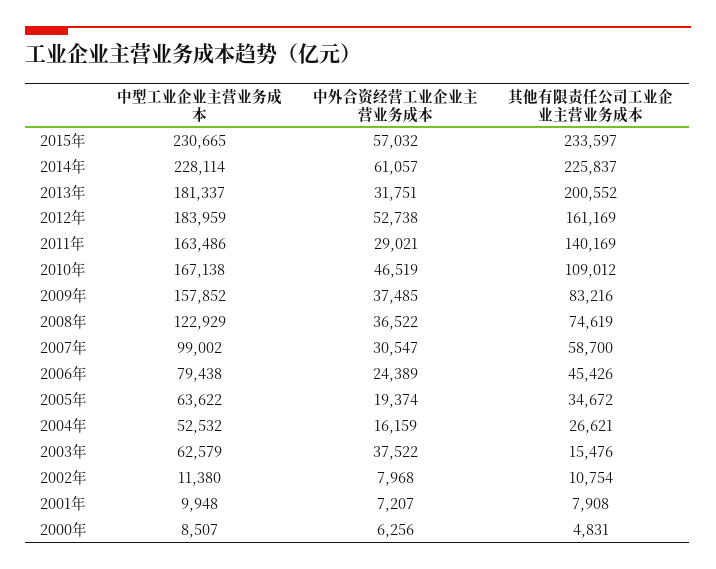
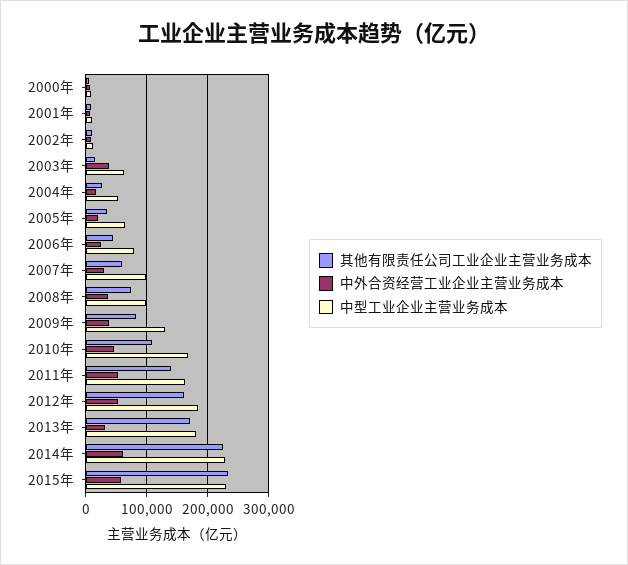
  {
    "中型工业企业主营业务成本": {
      "2015年": 230665,
      "2014年": 228114,
      "2013年": 181337,
      "2012年": 183959,
      "2011年": 163486,
      "2010年": 167138,
-     "2009年": 157852,
+     "2009年": 130000,
-     "2008年": 122929,
+     "2008年": 100000,
      "2007年": 99002,
      "2006年": 79438,
      "2005年": 63622,
      "2004年": 52532,
      "2003年": 62579,
      "2002年": 11380,
      "2001年": 9948,
      "2000年": 8507
    },
    "中外合资经营工业企业主营业务成本": {
      "2015年": 57032,
      "2014年": 61057,
      "2013年": 31751,
      "2012年": 52738,
-     "2011年": 29021,
+     "2011年": 50000,
      "2010年": 46519,
      "2009年": 37485,
      "2008年": 36522,
      "2007年": 30547,
      "2006年": 24389,
      "2005年": 19374,
      "2004年": 16159,
      "2003年": 37522,
      "2002年": 7968,
      "2001年": 7207,
      "2000年": 6256
    },
    "其他有限责任公司工业企业主营业务成本": {
      "2015年": 233597,
      "2014年": 225837,
-     "2013年": 200552,
+     "2013年": 170000,
      "2012年": 161169,
      "2011年": 140169,
      "2010年": 109012,
      "2009年": 83216,
      "2008年": 74619,
      "2007年": 58700,
      "2006年": 45426,
      "2005年": 34672,
      "2004年": 26621,
      "2003年": 15476,
      "2002年": 10754,
      "2001年": 7908,
      "2000年": 4831
    }
  }

